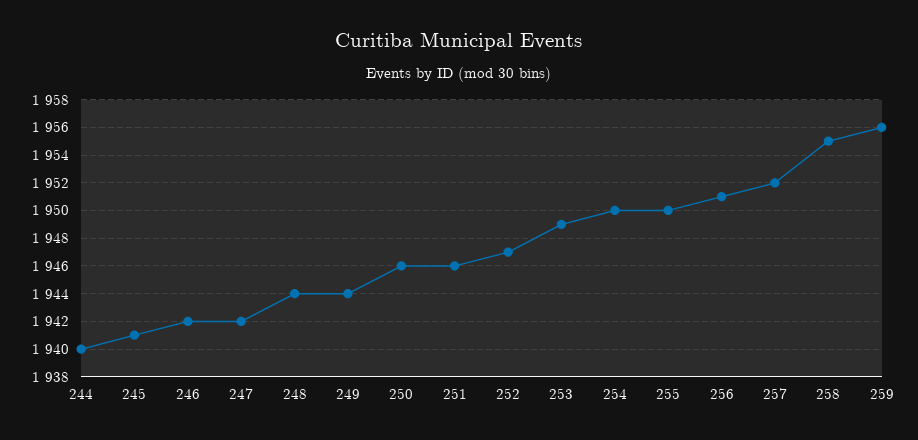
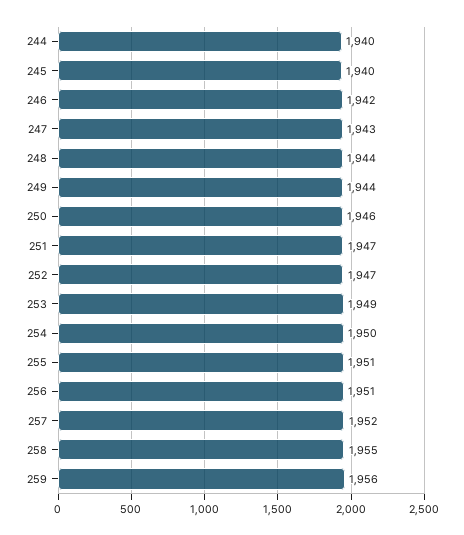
  {
    "244": 1940,
-   "245": 1941,
+   "245": 1940,
    "246": 1942,
-   "247": 1942,
+   "247": 1943,
    "248": 1944,
    "249": 1944,
    "250": 1946,
-   "251": 1946,
+   "251": 1947,
    "252": 1947,
    "253": 1949,
    "254": 1950,
-   "255": 1950,
+   "255": 1951,
    "256": 1951,
    "257": 1952,
    "258": 1955,
    "259": 1956
  }

